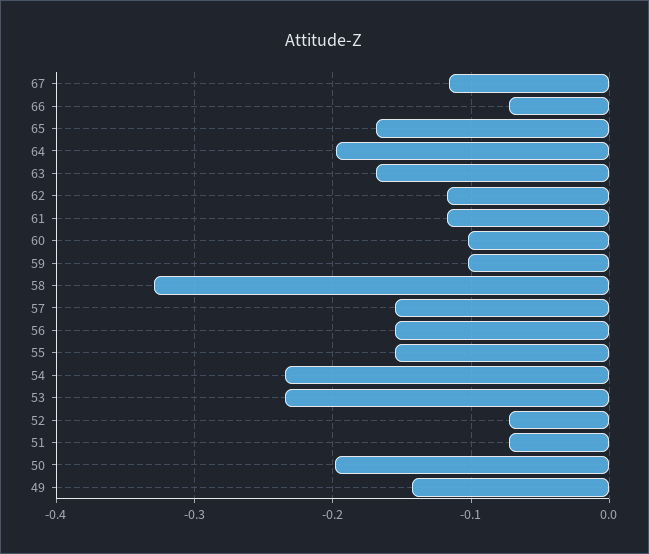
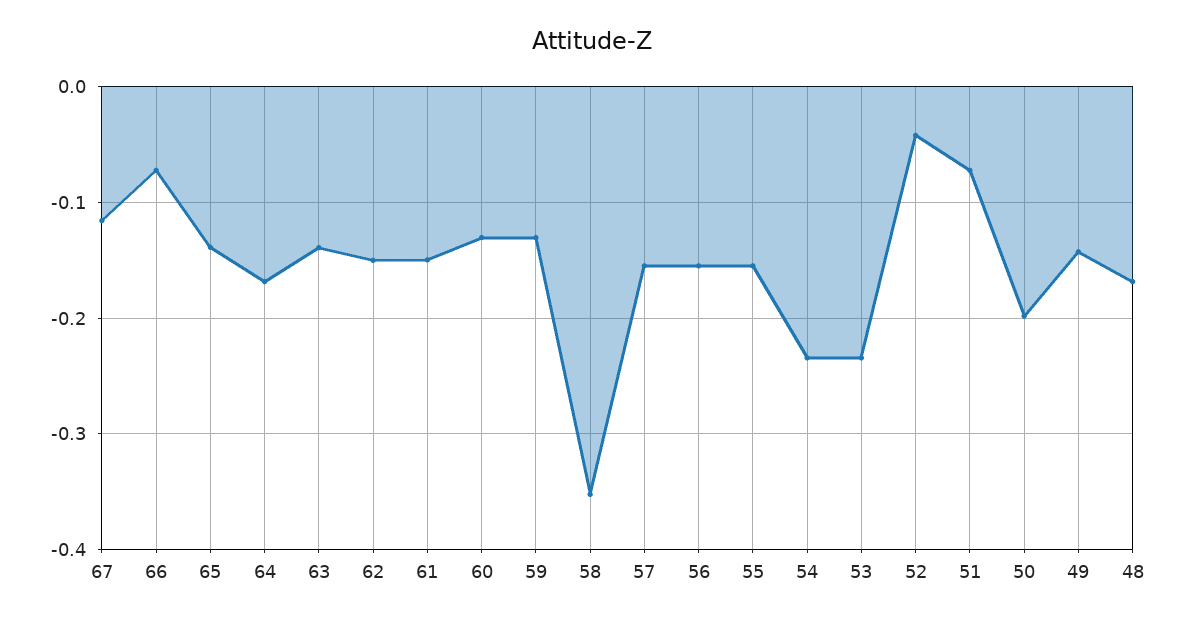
  {
    "67": -0.12,
    "66": -0.07,
-   "65": -0.17,
+   "65": -0.14,
-   "64": -0.2,
+   "64": -0.17,
-   "63": -0.17,
+   "63": -0.14,
-   "62": -0.12,
+   "62": -0.15,
-   "61": -0.12,
+   "61": -0.15,
-   "60": -0.1,
+   "60": -0.13,
-   "59": -0.1,
+   "59": -0.13,
-   "58": -0.33,
+   "58": -0.35,
    "57": -0.15,
    "56": -0.15,
    "55": -0.15,
    "54": -0.23,
    "53": -0.23,
-   "52": -0.07,
+   "52": -0.04,
    "51": -0.07,
    "50": -0.2,
-   "49": -0.14
+   "49": -0.14,
+   "48": -0.17
  }

